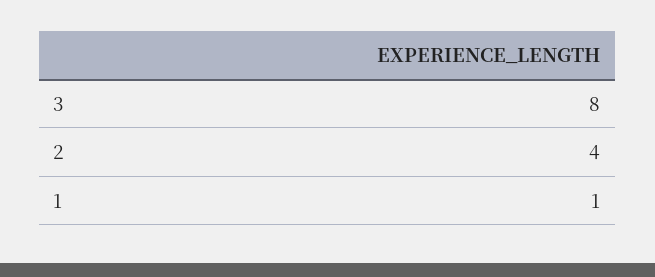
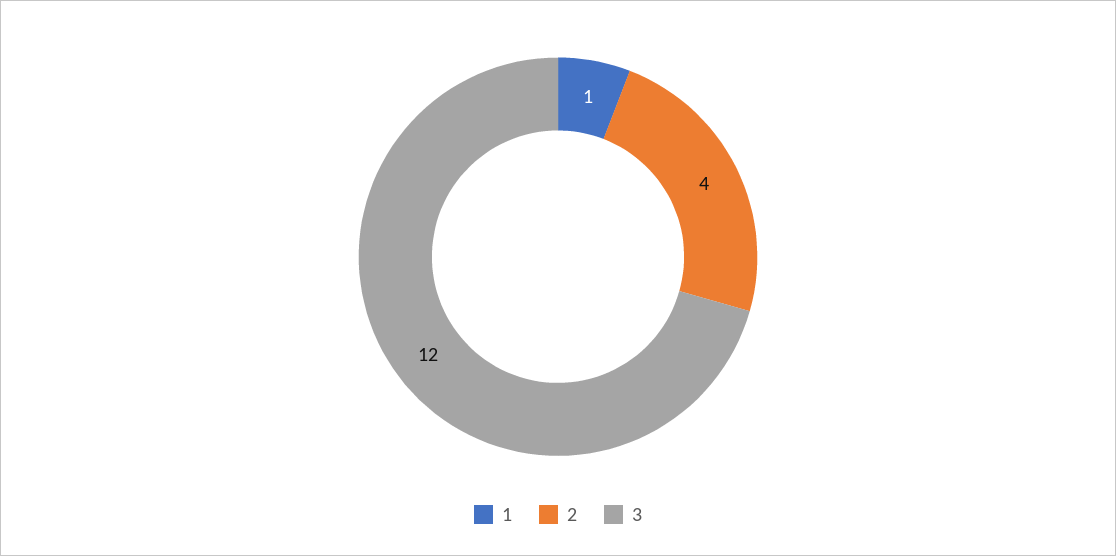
  {
-   "3": 8,
+   "3": 12,
    "2": 4,
    "1": 1
  }

